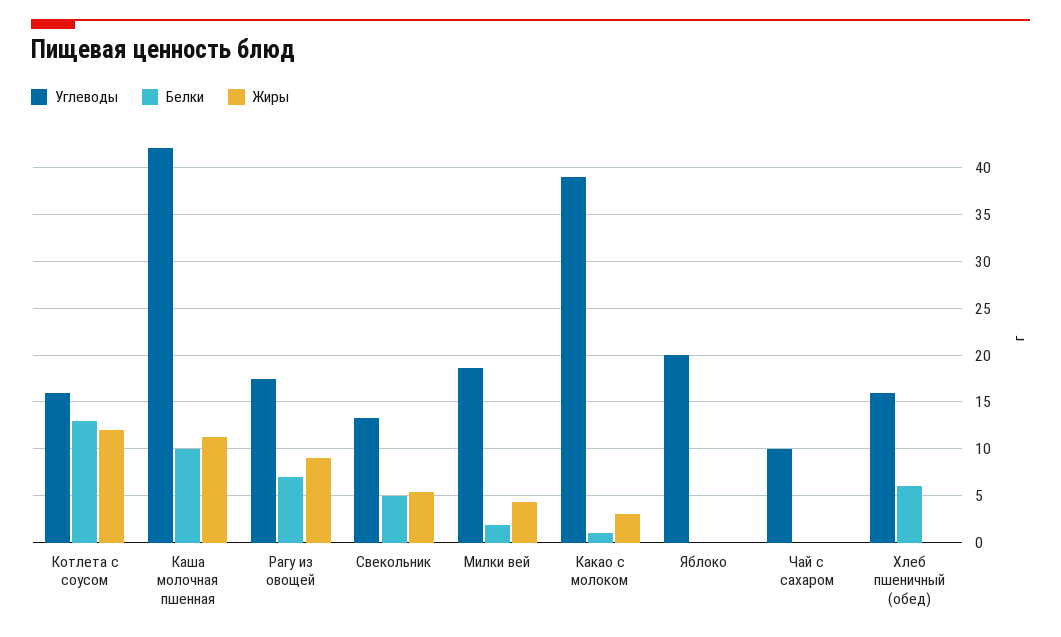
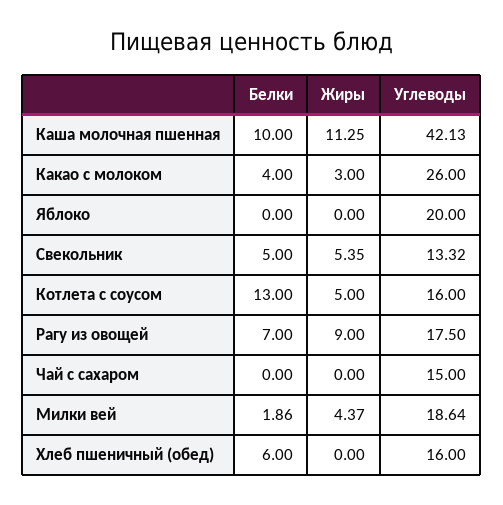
  {
    "Углеводы": {
      "Котлета с соусом": 16,
      "Каша молочная пшенная": 42.13,
      "Рагу из овощей": 17.5,
      "Свекольник": 13.32,
      "Милки вей": 18.64,
-     "Какао с молоком": 39,
+     "Какао с молоком": 26,
      "Яблоко": 20,
-     "Чай с сахаром": 10,
+     "Чай с сахаром": 15,
      "Хлеб пшеничный (обед)": 16
    },
    "Белки": {
      "Котлета с соусом": 13,
      "Каша молочная пшенная": 10,
      "Рагу из овощей": 7,
      "Свекольник": 5,
      "Милки вей": 1.86,
-     "Какао с молоком": 1,
+     "Какао с молоком": 4,
      "Яблоко": 0,
      "Чай с сахаром": 0,
      "Хлеб пшеничный (обед)": 6
    },
    "Жиры": {
-     "Котлета с соусом": 12,
+     "Котлета с соусом": 5,
      "Каша молочная пшенная": 11.25,
      "Рагу из овощей": 9,
      "Свекольник": 5.35,
      "Милки вей": 4.37,
      "Какао с молоком": 3,
      "Яблоко": 0,
      "Чай с сахаром": 0,
      "Хлеб пшеничный (обед)": 0
    }
  }

